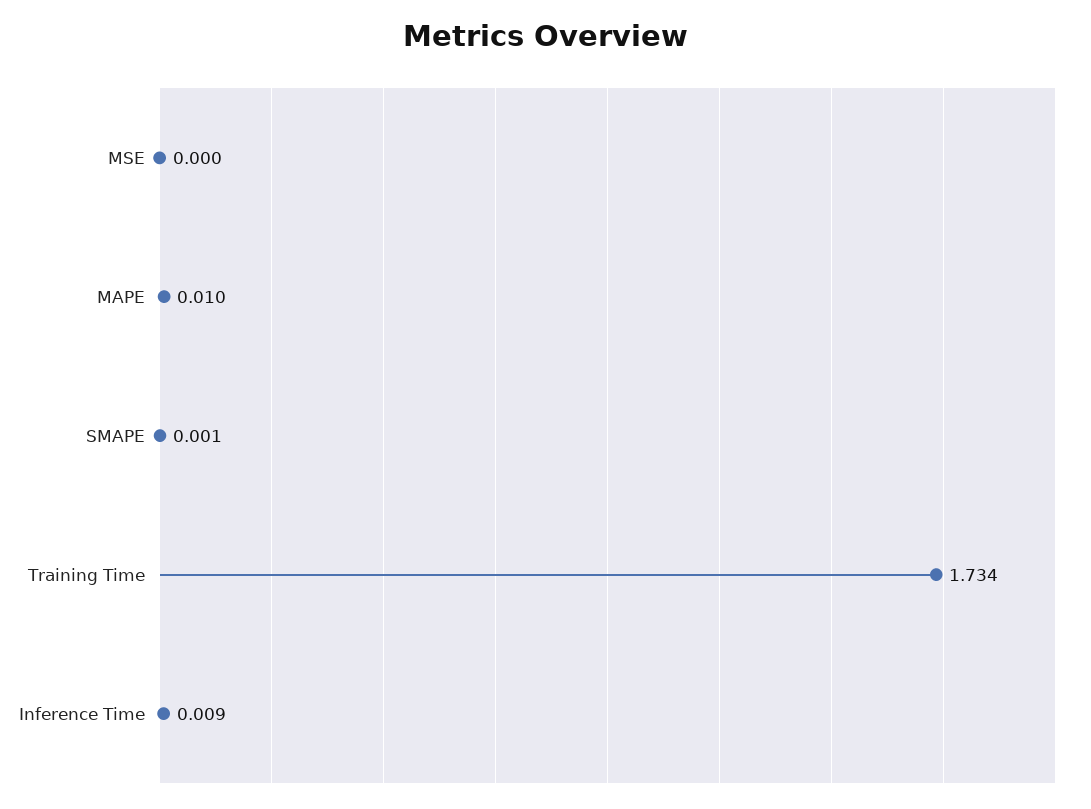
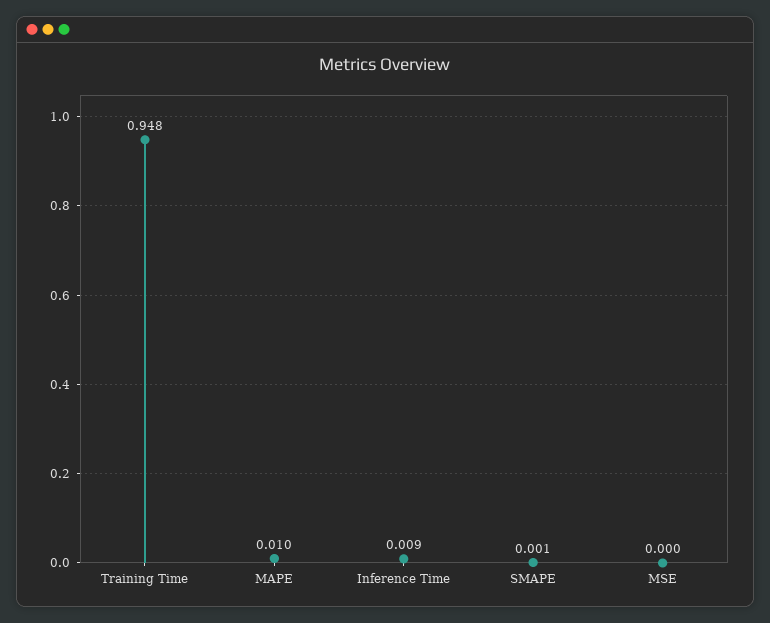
  {
    "MSE": 0,
    "MAPE": 0.01,
    "SMAPE": 0.001,
-   "Training Time": 1.734,
+   "Training Time": 0.948,
    "Inference Time": 0.009
  }

